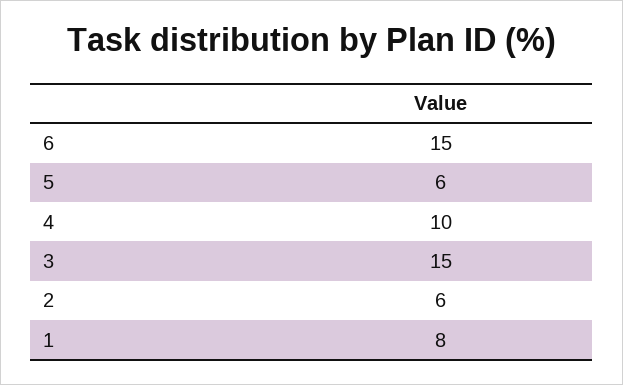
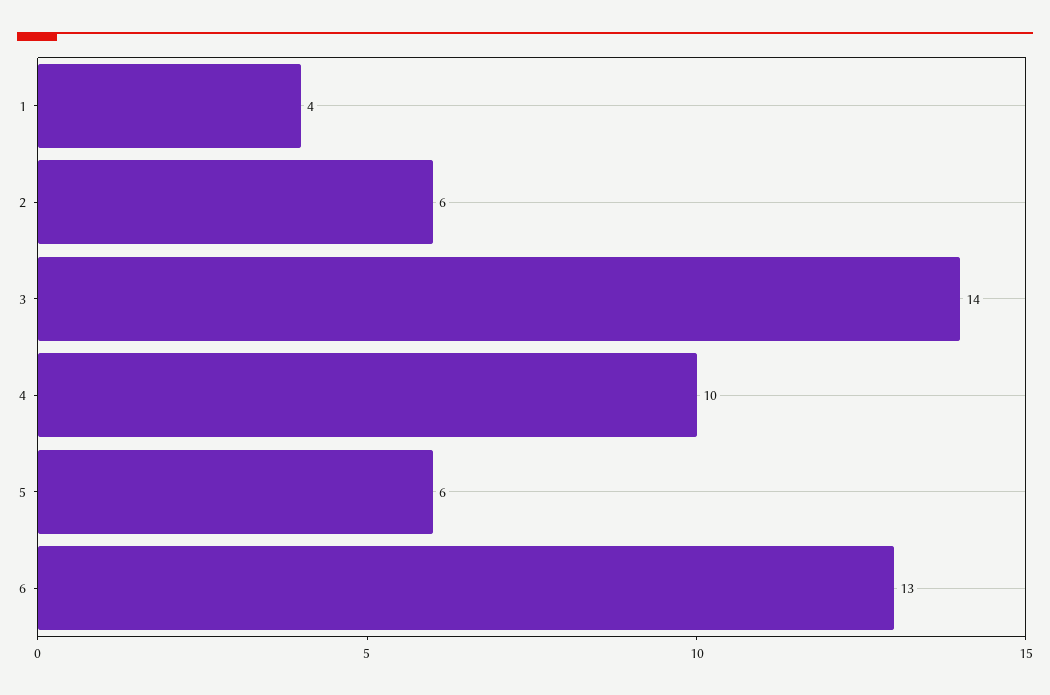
  {
-   "6": 15,
+   "6": 13,
    "5": 6,
    "4": 10,
-   "3": 15,
+   "3": 14,
    "2": 6,
-   "1": 8
+   "1": 4
  }

